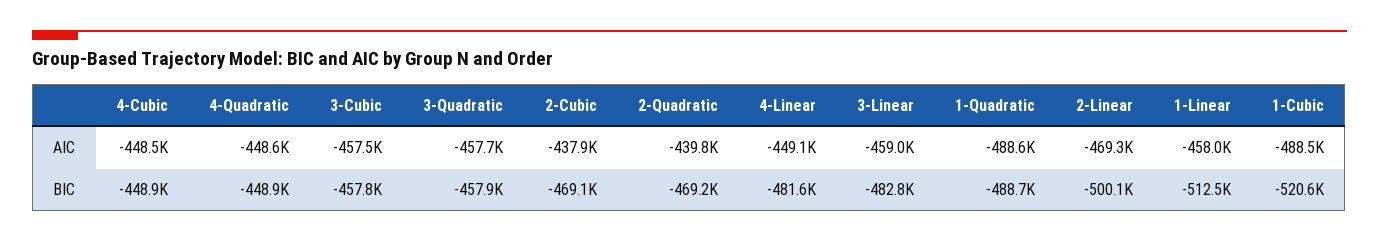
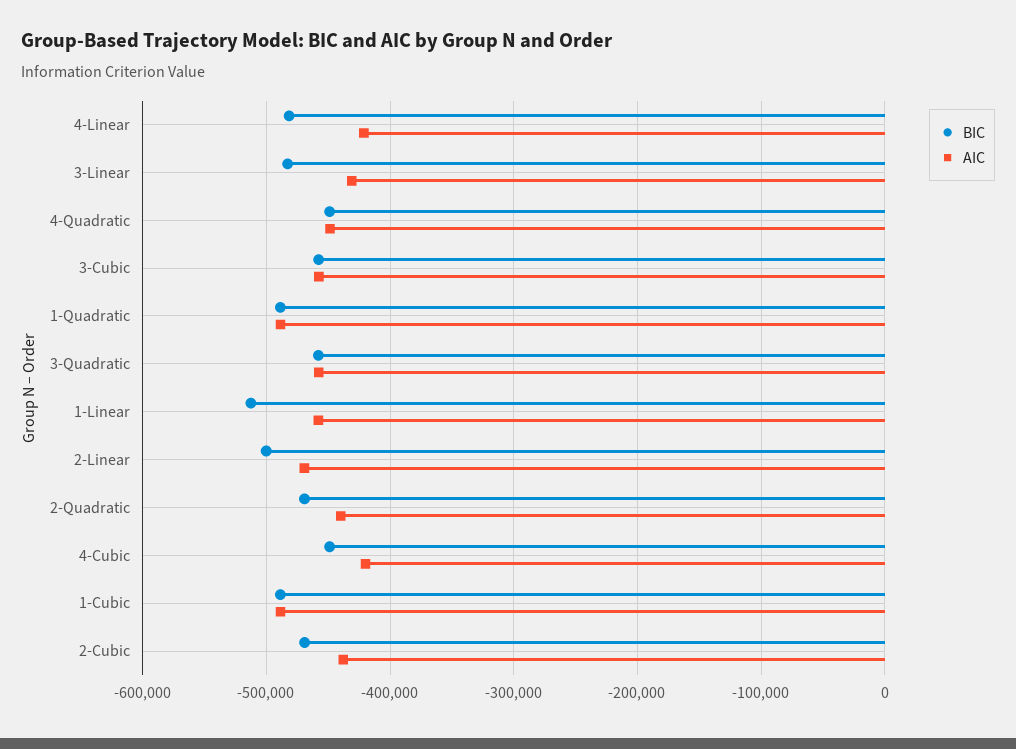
  {
    "AIC": {
-     "4-Cubic": -448500,
+     "4-Cubic": -420000,
      "4-Quadratic": -448600,
      "3-Cubic": -457500,
      "3-Quadratic": -457700,
      "2-Cubic": -437900,
      "2-Quadratic": -439800,
-     "4-Linear": -449100,
+     "4-Linear": -420000,
-     "3-Linear": -459000,
+     "3-Linear": -430000,
      "1-Quadratic": -488600,
      "2-Linear": -469300,
      "1-Linear": -458000,
      "1-Cubic": -488500
    },
    "BIC": {
      "4-Cubic": -448900,
      "4-Quadratic": -448900,
      "3-Cubic": -457800,
      "3-Quadratic": -457900,
      "2-Cubic": -469100,
      "2-Quadratic": -469200,
      "4-Linear": -481600,
      "3-Linear": -482800,
      "1-Quadratic": -488700,
      "2-Linear": -500100,
      "1-Linear": -512500,
-     "1-Cubic": -520600
+     "1-Cubic": -490000
    }
  }

